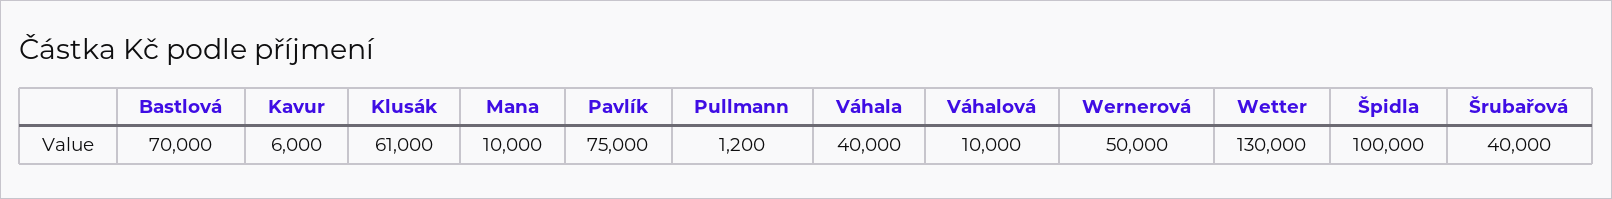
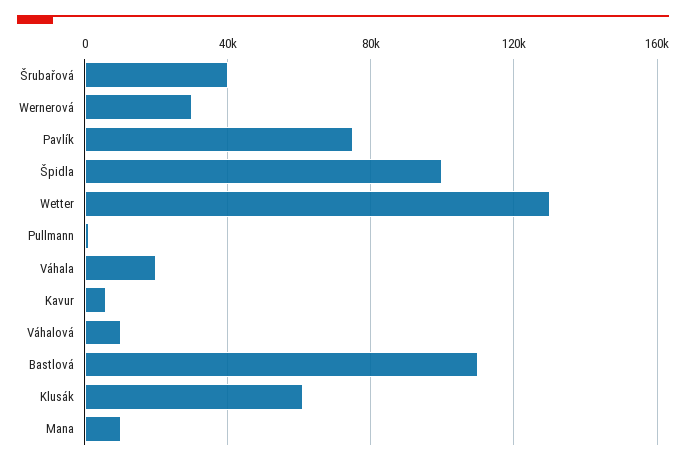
  {
-   "Bastlová": 70000,
+   "Bastlová": 110000,
    "Kavur": 6000,
    "Klusák": 61000,
    "Mana": 10000,
    "Pavlík": 75000,
    "Pullmann": 1200,
-   "Váhala": 40000,
+   "Váhala": 20000,
    "Váhalová": 10000,
-   "Wernerová": 50000,
+   "Wernerová": 30000,
    "Wetter": 130000,
    "Špidla": 100000,
    "Šrubařová": 40000
  }

